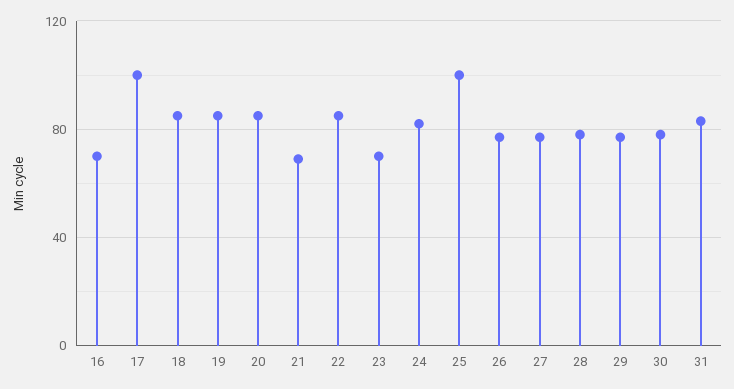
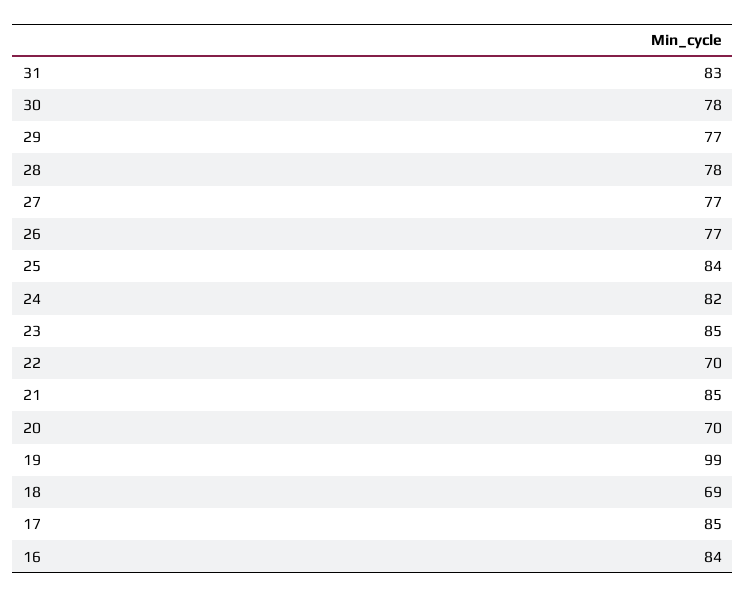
  {
-   "16": 70,
+   "16": 84,
-   "17": 100,
+   "17": 85,
-   "18": 85,
+   "18": 69,
-   "19": 85,
+   "19": 99,
-   "20": 85,
+   "20": 70,
-   "21": 70,
+   "21": 85,
-   "22": 85,
+   "22": 70,
-   "23": 70,
+   "23": 85,
    "24": 82,
-   "25": 100,
+   "25": 84,
    "26": 77,
    "27": 77,
    "28": 78,
    "29": 77,
    "30": 78,
    "31": 83
  }

